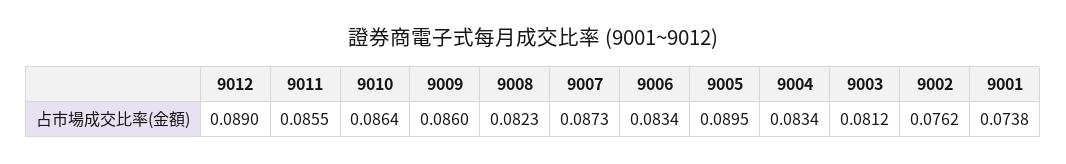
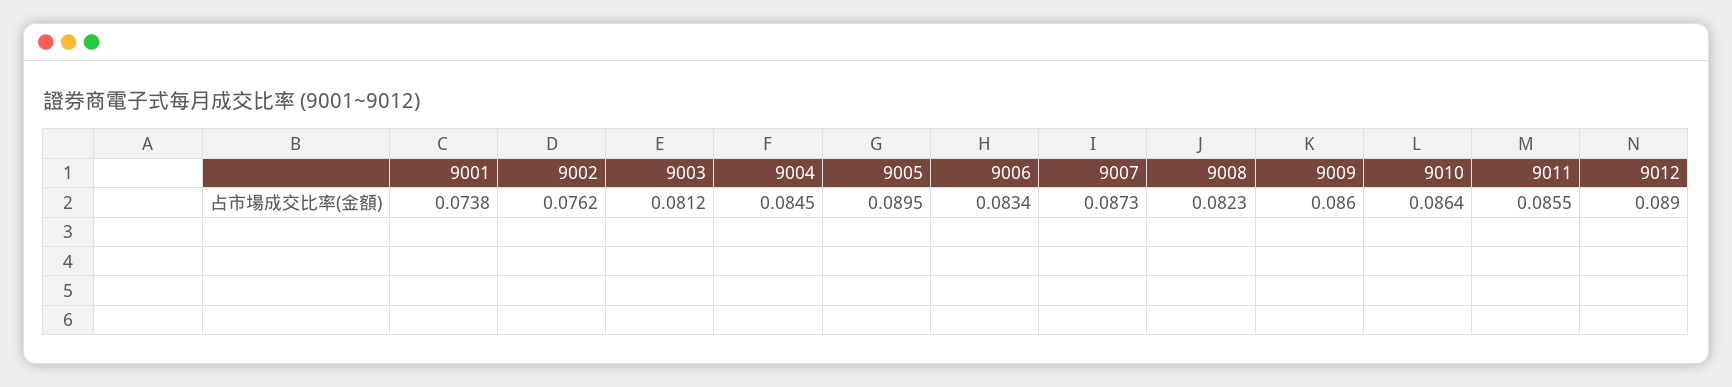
  {
    "9012": 0.089,
    "9011": 0.0855,
    "9010": 0.0864,
    "9009": 0.086,
    "9008": 0.0823,
    "9007": 0.0873,
    "9006": 0.0834,
    "9005": 0.0895,
-   "9004": 0.0834,
+   "9004": 0.0845,
    "9003": 0.0812,
    "9002": 0.0762,
    "9001": 0.0738
  }

